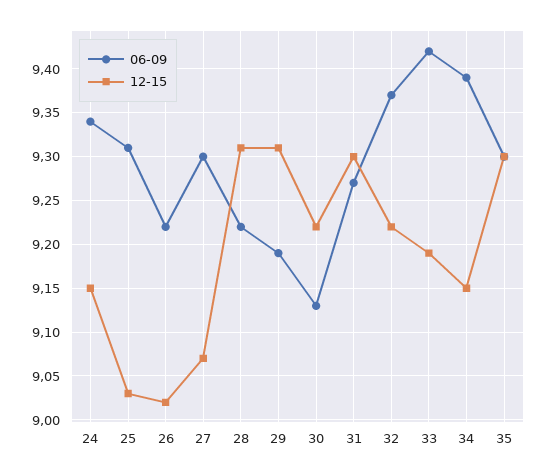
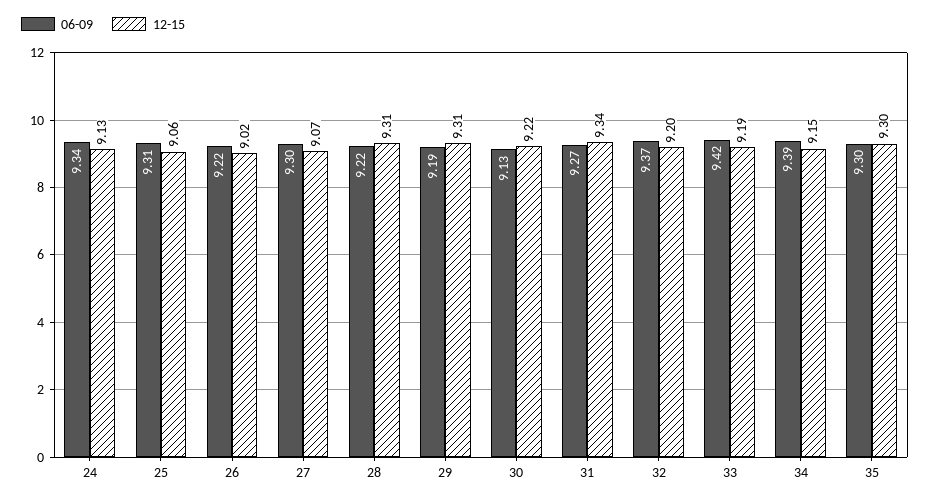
  {
    "06-09": {
      "24": 9.34,
      "25": 9.31,
      "26": 9.22,
      "27": 9.3,
      "28": 9.22,
      "29": 9.19,
      "30": 9.13,
      "31": 9.27,
      "32": 9.37,
      "33": 9.42,
      "34": 9.39,
      "35": 9.3
    },
    "12-15": {
-     "24": 9.15,
+     "24": 9.13,
-     "25": 9.03,
+     "25": 9.06,
      "26": 9.02,
      "27": 9.07,
      "28": 9.31,
      "29": 9.31,
      "30": 9.22,
-     "31": 9.3,
+     "31": 9.34,
-     "32": 9.22,
+     "32": 9.2,
      "33": 9.19,
      "34": 9.15,
      "35": 9.3
    }
  }

